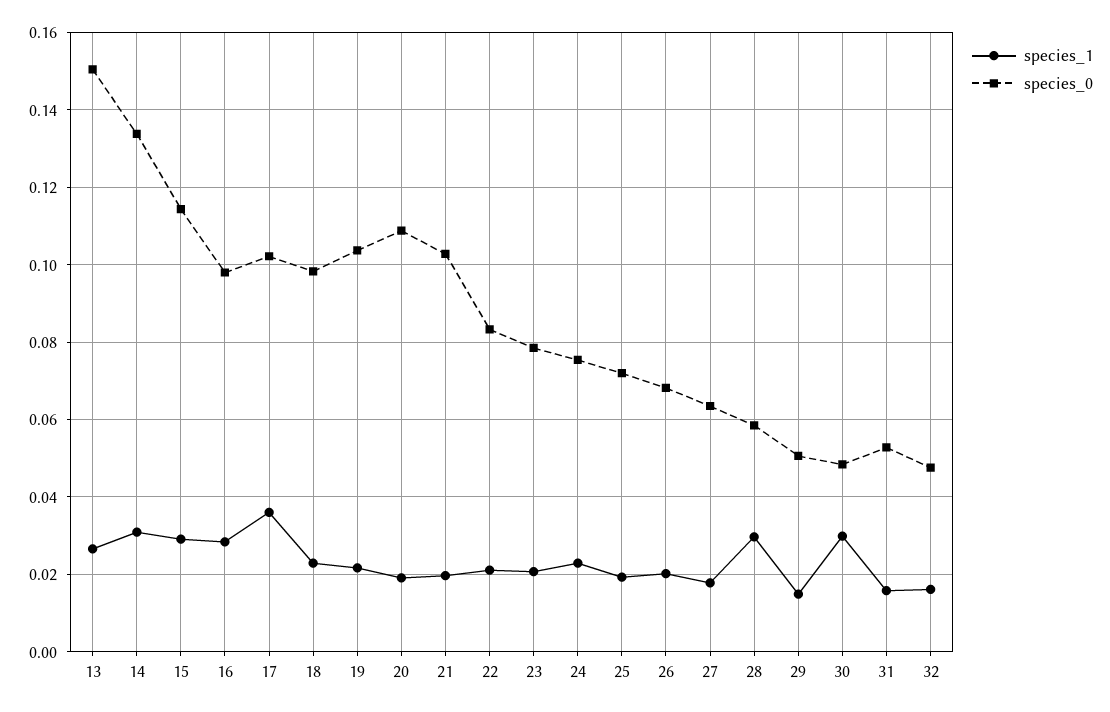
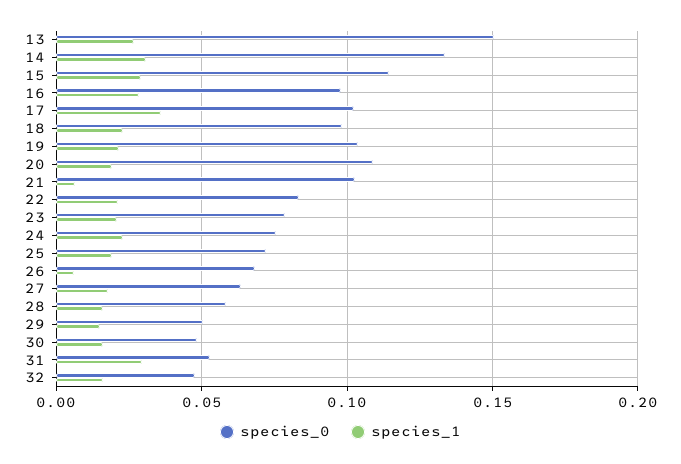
  {
    "species_1": {
      "13": 0.026,
      "14": 0.03,
      "15": 0.03,
      "16": 0.028,
      "17": 0.036,
      "18": 0.022,
      "19": 0.022,
      "20": 0.02,
-     "21": 0.02,
+     "21": 0.005,
      "22": 0.022,
      "23": 0.02,
      "24": 0.022,
      "25": 0.02,
-     "26": 0.02,
+     "26": 0.005,
      "27": 0.018,
-     "28": 0.03,
+     "28": 0.015,
      "29": 0.014,
-     "30": 0.03,
+     "30": 0.015,
-     "31": 0.016,
+     "31": 0.03,
      "32": 0.016
    },
    "species_0": {
      "13": 0.15,
      "14": 0.134,
      "15": 0.114,
      "16": 0.098,
      "17": 0.102,
      "18": 0.098,
      "19": 0.104,
      "20": 0.108,
      "21": 0.102,
      "22": 0.084,
      "23": 0.078,
      "24": 0.076,
      "25": 0.072,
      "26": 0.068,
      "27": 0.064,
      "28": 0.058,
      "29": 0.05,
      "30": 0.048,
      "31": 0.052,
      "32": 0.048
    }
  }

